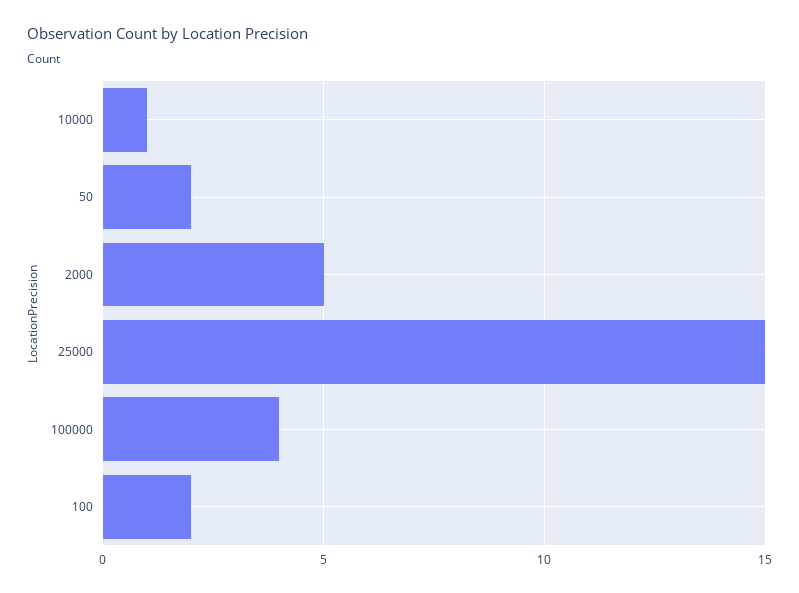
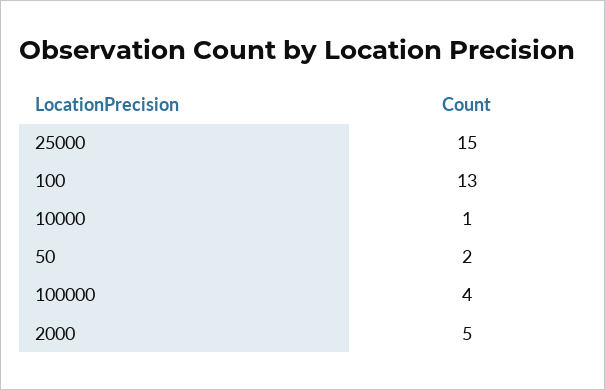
  {
    "10000": 1,
    "50": 2,
    "2000": 5,
    "25000": 15,
    "100000": 4,
-   "100": 2
+   "100": 13
  }

